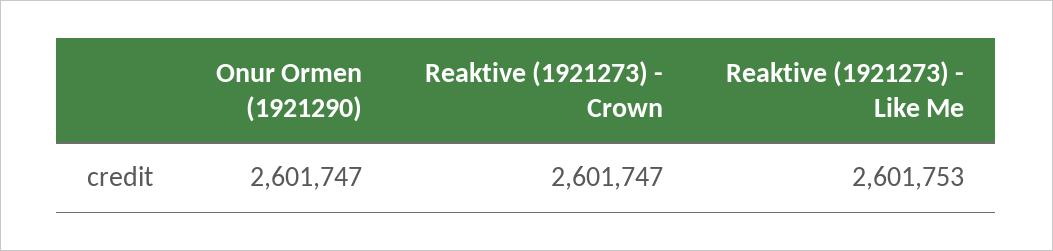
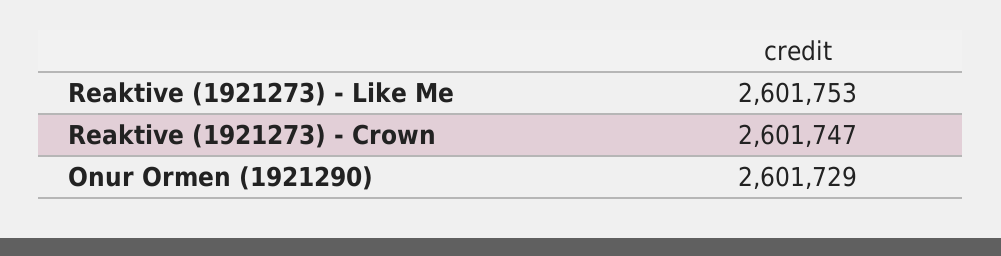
  {
-   "Onur Ormen (1921290)": 2601747,
+   "Onur Ormen (1921290)": 2601729,
    "Reaktive (1921273) - Crown": 2601747,
    "Reaktive (1921273) - Like Me": 2601753
  }

